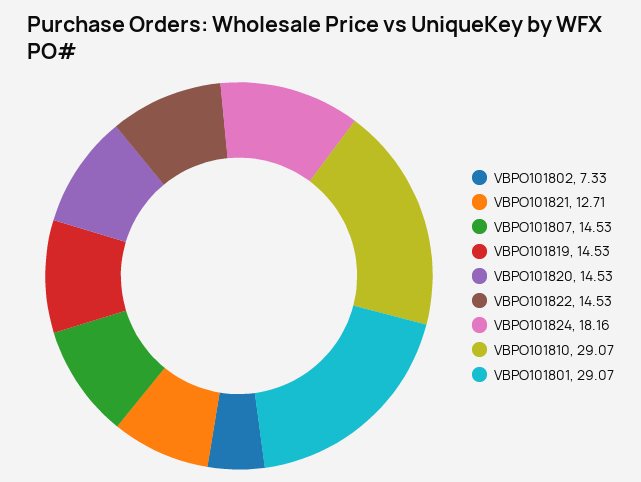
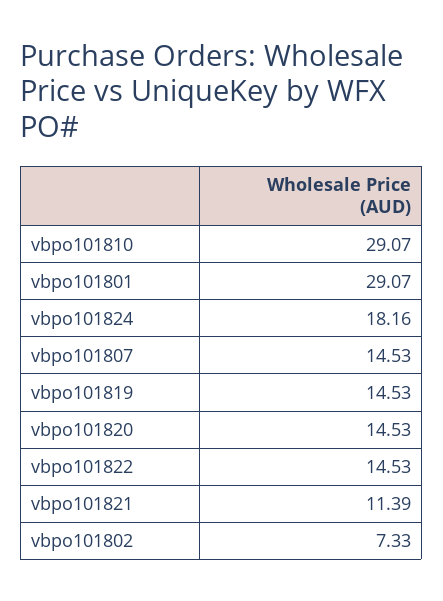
  {
    "VBPO101802": 7.33,
-   "VBPO101821": 12.71,
+   "VBPO101821": 11.39,
    "VBPO101807": 14.53,
    "VBPO101819": 14.53,
    "VBPO101820": 14.53,
    "VBPO101822": 14.53,
    "VBPO101824": 18.16,
    "VBPO101810": 29.07,
    "VBPO101801": 29.07
  }

